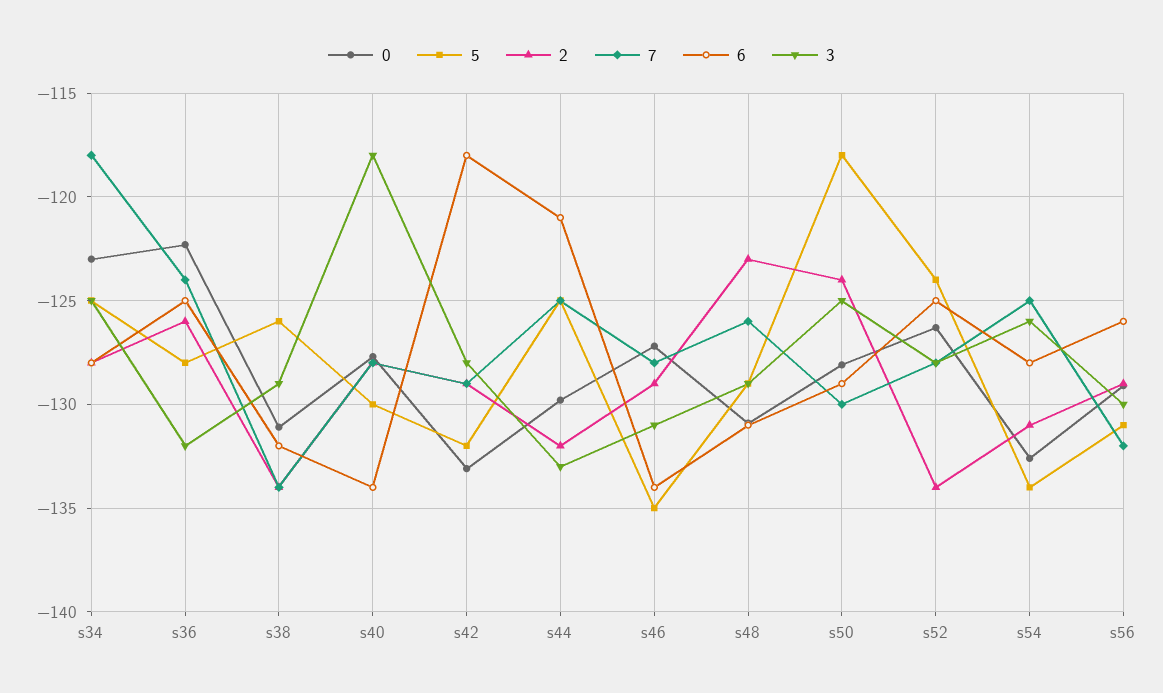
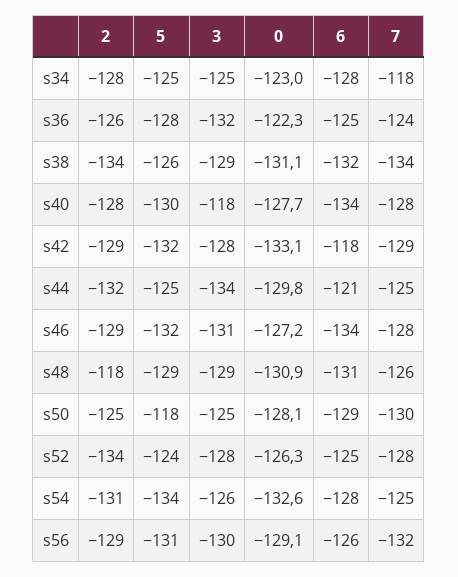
  {
    "0": {
      "s34": -123,
      "s36": -122.3,
      "s38": -131.1,
      "s40": -127.7,
      "s42": -133.1,
      "s44": -129.8,
      "s46": -127.2,
      "s48": -130.9,
      "s50": -128.1,
      "s52": -126.3,
      "s54": -132.6,
      "s56": -129.1
    },
    "5": {
      "s34": -125,
      "s36": -128,
      "s38": -126,
      "s40": -130,
      "s42": -132,
      "s44": -125,
-     "s46": -135,
+     "s46": -132,
      "s48": -129,
      "s50": -118,
      "s52": -124,
      "s54": -134,
      "s56": -131
    },
    "2": {
      "s34": -128,
      "s36": -126,
      "s38": -134,
      "s40": -128,
      "s42": -129,
      "s44": -132,
      "s46": -129,
-     "s48": -123,
+     "s48": -118,
-     "s50": -124,
+     "s50": -125,
      "s52": -134,
      "s54": -131,
      "s56": -129
    },
    "7": {
      "s34": -118,
      "s36": -124,
      "s38": -134,
      "s40": -128,
      "s42": -129,
      "s44": -125,
      "s46": -128,
      "s48": -126,
      "s50": -130,
      "s52": -128,
      "s54": -125,
      "s56": -132
    },
    "6": {
      "s34": -128,
      "s36": -125,
      "s38": -132,
      "s40": -134,
      "s42": -118,
      "s44": -121,
      "s46": -134,
      "s48": -131,
      "s50": -129,
      "s52": -125,
      "s54": -128,
      "s56": -126
    },
    "3": {
      "s34": -125,
      "s36": -132,
      "s38": -129,
      "s40": -118,
      "s42": -128,
-     "s44": -133,
+     "s44": -134,
      "s46": -131,
      "s48": -129,
      "s50": -125,
      "s52": -128,
      "s54": -126,
      "s56": -130
    }
  }

